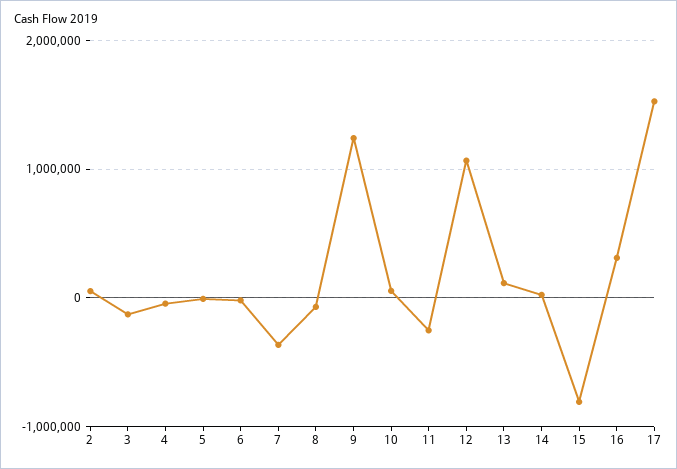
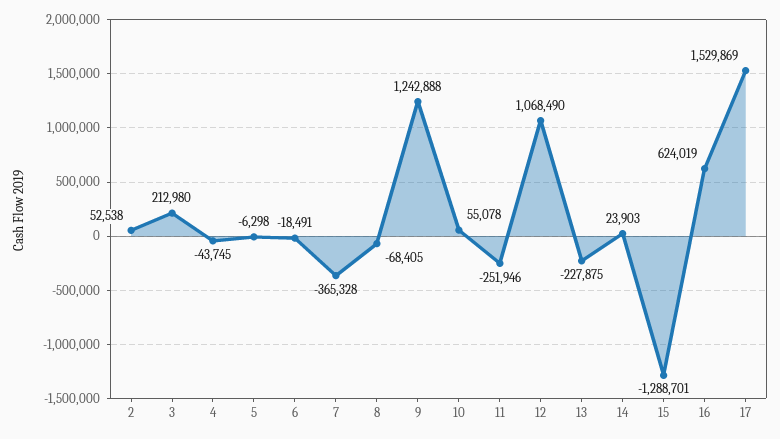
  {
    "2": 52538,
-   "3": -100000,
+   "3": 212980,
    "4": -43745,
    "5": -6298,
    "6": -18491,
    "7": -365328,
    "8": -68405,
    "9": 1242888,
    "10": 55078,
    "11": -251946,
    "12": 1068490,
-   "13": 100000,
+   "13": -227875,
    "14": 23903,
-   "15": -800000,
+   "15": -1288701,
-   "16": 300000,
+   "16": 624019,
    "17": 1529869
  }

